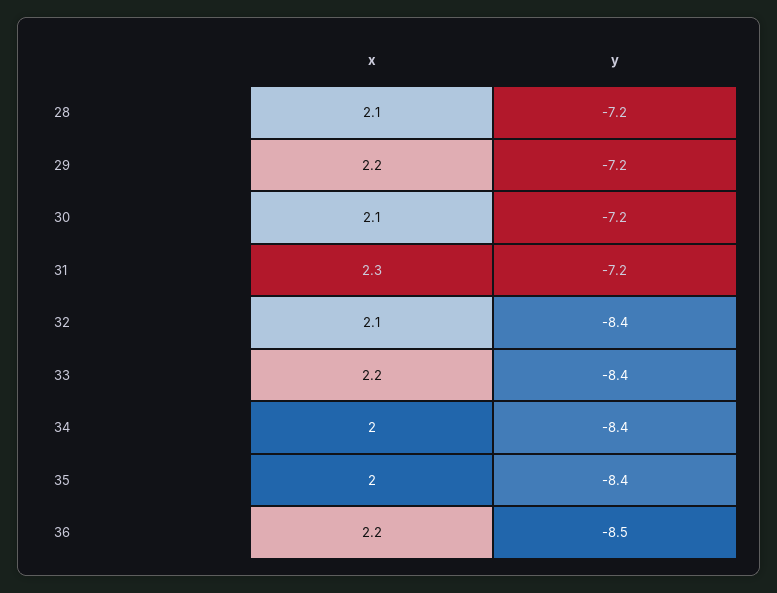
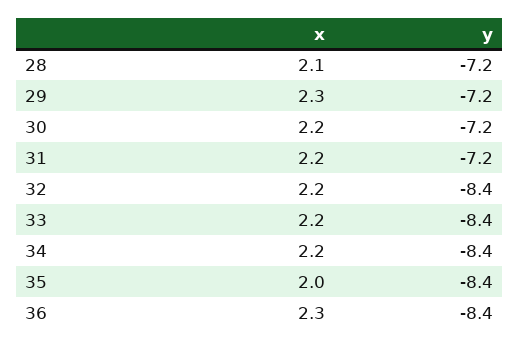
  {
    "x": {
      "28": 2.1,
-     "29": 2.2,
+     "29": 2.3,
-     "30": 2.1,
+     "30": 2.2,
-     "31": 2.3,
+     "31": 2.2,
-     "32": 2.1,
+     "32": 2.2,
      "33": 2.2,
-     "34": 2,
+     "34": 2.2,
      "35": 2,
-     "36": 2.2
+     "36": 2.3
    },
    "y": {
      "28": -7.2,
      "29": -7.2,
      "30": -7.2,
      "31": -7.2,
      "32": -8.4,
      "33": -8.4,
      "34": -8.4,
      "35": -8.4,
-     "36": -8.5
+     "36": -8.4
    }
  }

